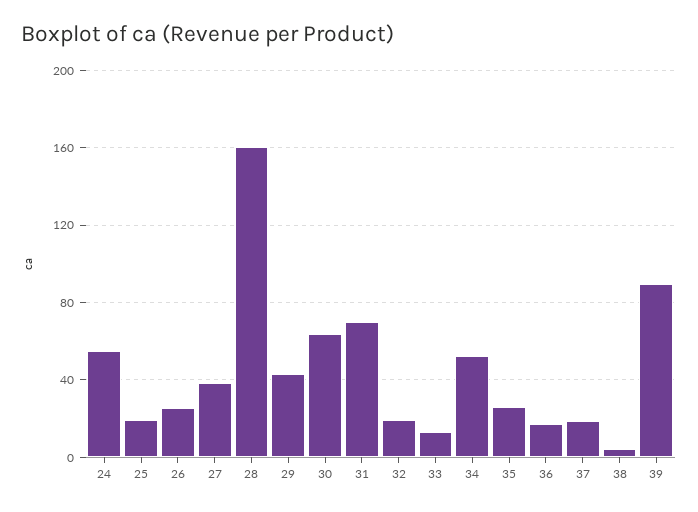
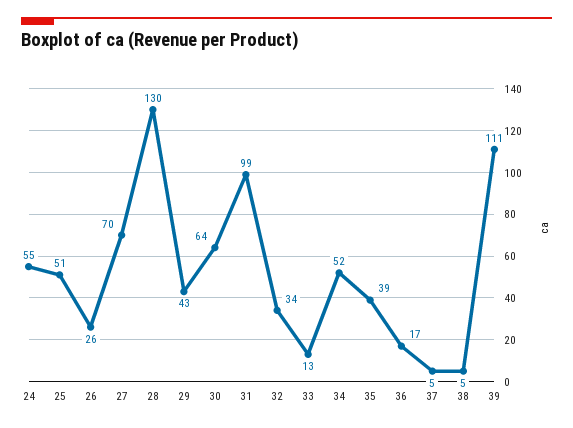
  {
    "24": 55,
-   "25": 20,
+   "25": 51,
    "26": 26,
-   "27": 40,
+   "27": 70,
-   "28": 160,
+   "28": 130,
    "29": 43,
    "30": 64,
-   "31": 70,
+   "31": 99,
-   "32": 20,
+   "32": 34,
    "33": 13,
    "34": 52,
-   "35": 25,
+   "35": 39,
    "36": 17,
-   "37": 20,
+   "37": 5,
    "38": 5,
-   "39": 90
+   "39": 111
  }

